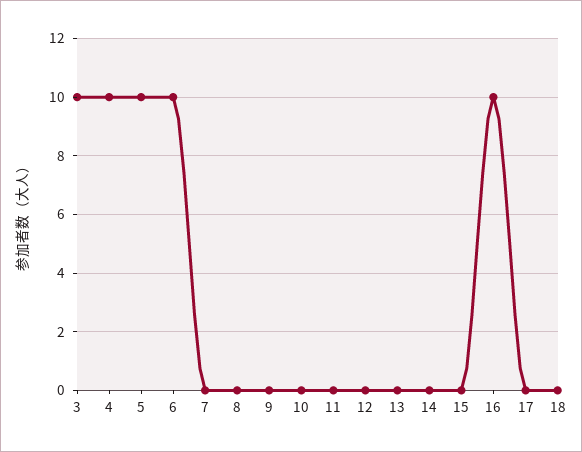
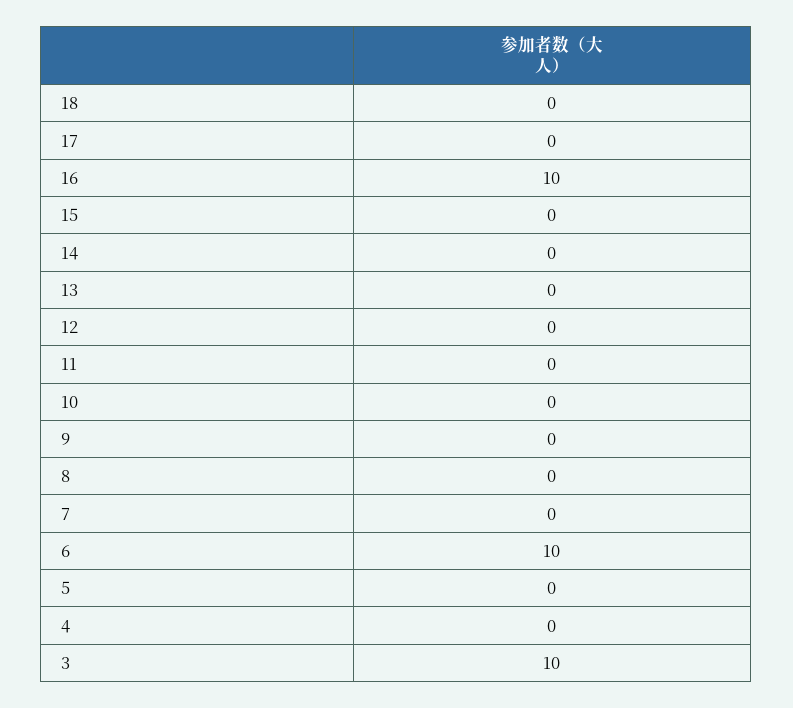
  {
    "3": 10,
-   "4": 10,
+   "4": 0,
-   "5": 10,
+   "5": 0,
    "6": 10,
    "7": 0,
    "8": 0,
    "9": 0,
    "10": 0,
    "11": 0,
    "12": 0,
    "13": 0,
    "14": 0,
    "15": 0,
    "16": 10,
    "17": 0,
    "18": 0
  }

